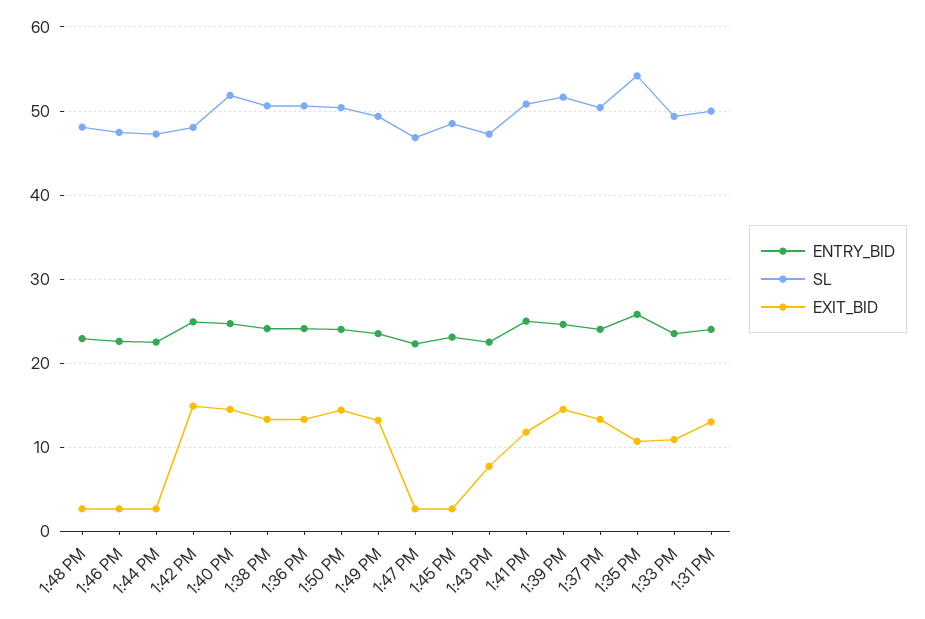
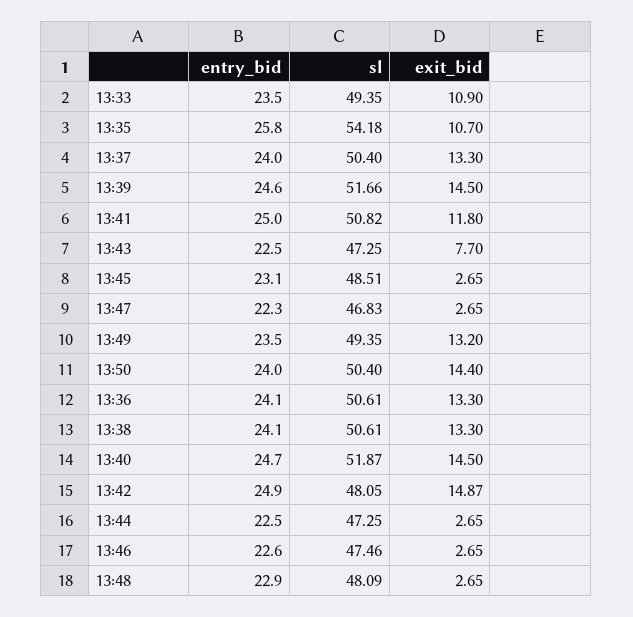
  {
    "ENTRY_BID": {
      "1:48 PM": 22.9,
      "1:46 PM": 22.6,
      "1:44 PM": 22.5,
      "1:42 PM": 24.9,
      "1:40 PM": 24.7,
      "1:38 PM": 24.1,
      "1:36 PM": 24.1,
      "1:50 PM": 24,
      "1:49 PM": 23.5,
      "1:47 PM": 22.3,
      "1:45 PM": 23.1,
      "1:43 PM": 22.5,
      "1:41 PM": 25,
      "1:39 PM": 24.6,
      "1:37 PM": 24,
      "1:35 PM": 25.8,
-     "1:33 PM": 23.5,
+     "1:33 PM": 23.5
-     "1:31 PM": 24
    },
    "SL": {
      "1:48 PM": 48.09,
      "1:46 PM": 47.46,
      "1:44 PM": 47.25,
      "1:42 PM": 48.05,
      "1:40 PM": 51.87,
      "1:38 PM": 50.61,
      "1:36 PM": 50.61,
      "1:50 PM": 50.4,
      "1:49 PM": 49.35,
      "1:47 PM": 46.83,
      "1:45 PM": 48.51,
      "1:43 PM": 47.25,
      "1:41 PM": 50.82,
      "1:39 PM": 51.66,
      "1:37 PM": 50.4,
      "1:35 PM": 54.18,
-     "1:33 PM": 49.35,
+     "1:33 PM": 49.35
-     "1:31 PM": 50
    },
    "EXIT_BID": {
      "1:48 PM": 2.65,
      "1:46 PM": 2.65,
      "1:44 PM": 2.65,
      "1:42 PM": 14.87,
      "1:40 PM": 14.5,
      "1:38 PM": 13.3,
      "1:36 PM": 13.3,
      "1:50 PM": 14.4,
      "1:49 PM": 13.2,
      "1:47 PM": 2.65,
      "1:45 PM": 2.65,
      "1:43 PM": 7.7,
      "1:41 PM": 11.8,
      "1:39 PM": 14.5,
      "1:37 PM": 13.3,
      "1:35 PM": 10.7,
-     "1:33 PM": 10.9,
+     "1:33 PM": 10.9
-     "1:31 PM": 13
    }
  }

